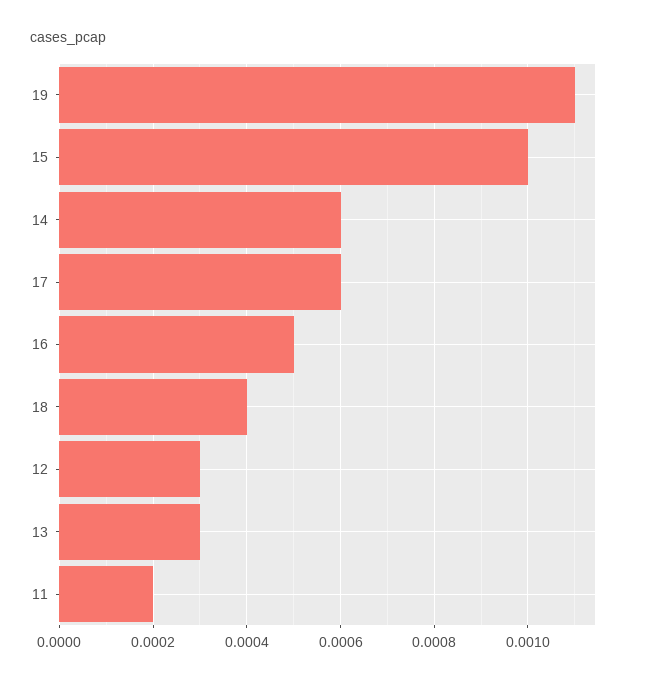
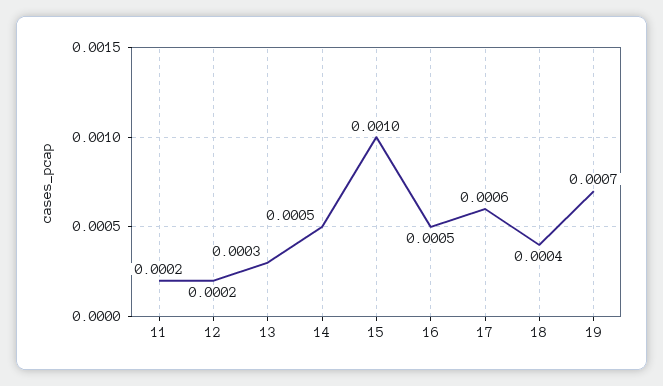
  {
-   "19": 0.0011,
+   "19": 0.0007,
    "15": 0.001,
-   "14": 0.0006,
+   "14": 0.0005,
    "17": 0.0006,
    "16": 0.0005,
    "18": 0.0004,
-   "12": 0.0003,
+   "12": 0.0002,
    "13": 0.0003,
    "11": 0.0002
  }

